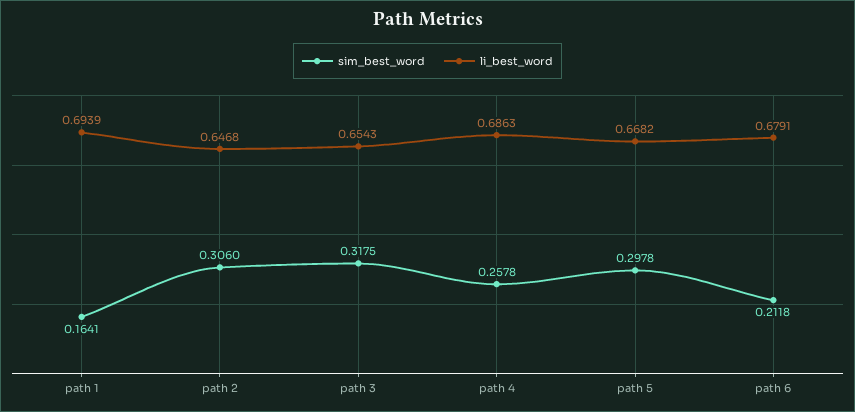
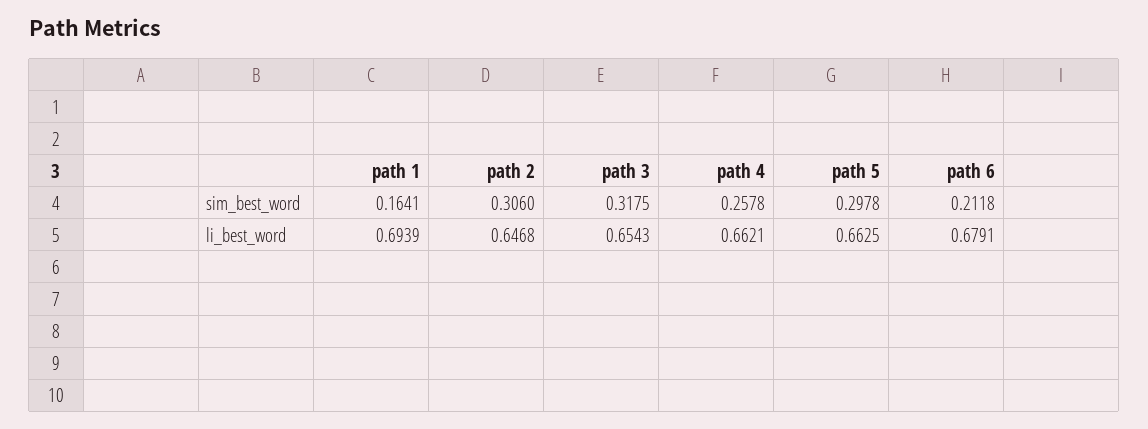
  {
    "sim_best_word": {
      "path 1": 0.1641,
      "path 2": 0.306,
      "path 3": 0.3175,
      "path 4": 0.2578,
      "path 5": 0.2978,
      "path 6": 0.2118
    },
    "li_best_word": {
      "path 1": 0.6939,
      "path 2": 0.6468,
      "path 3": 0.6543,
-     "path 4": 0.6863,
+     "path 4": 0.6621,
-     "path 5": 0.6682,
+     "path 5": 0.6625,
      "path 6": 0.6791
    }
  }

